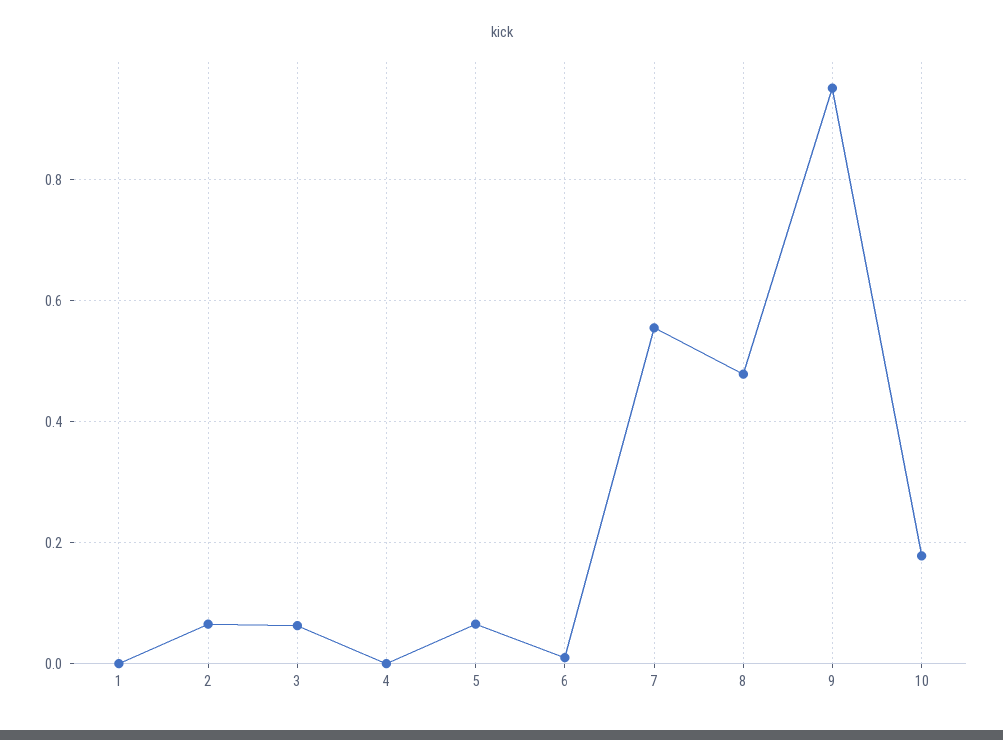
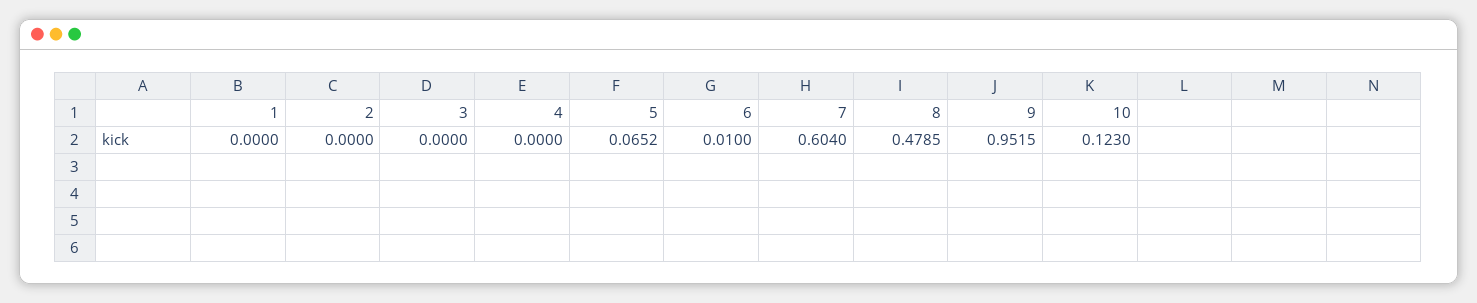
  {
    "1": 0,
-   "2": 0.06,
+   "2": 0,
-   "3": 0.06,
+   "3": 0,
    "4": 0,
    "5": 0.0652,
    "6": 0.01,
-   "7": 0.56,
+   "7": 0.604,
    "8": 0.4785,
    "9": 0.9515,
-   "10": 0.18
+   "10": 0.123
  }

